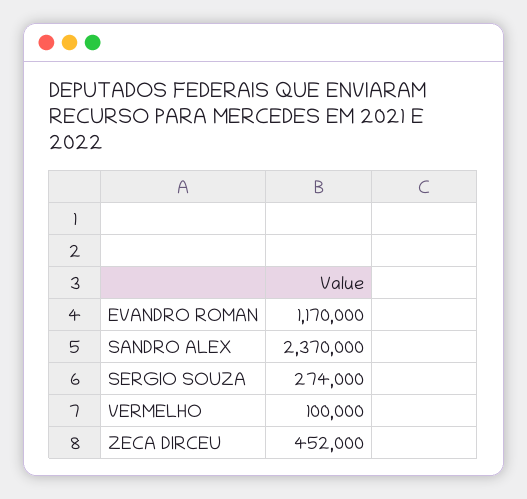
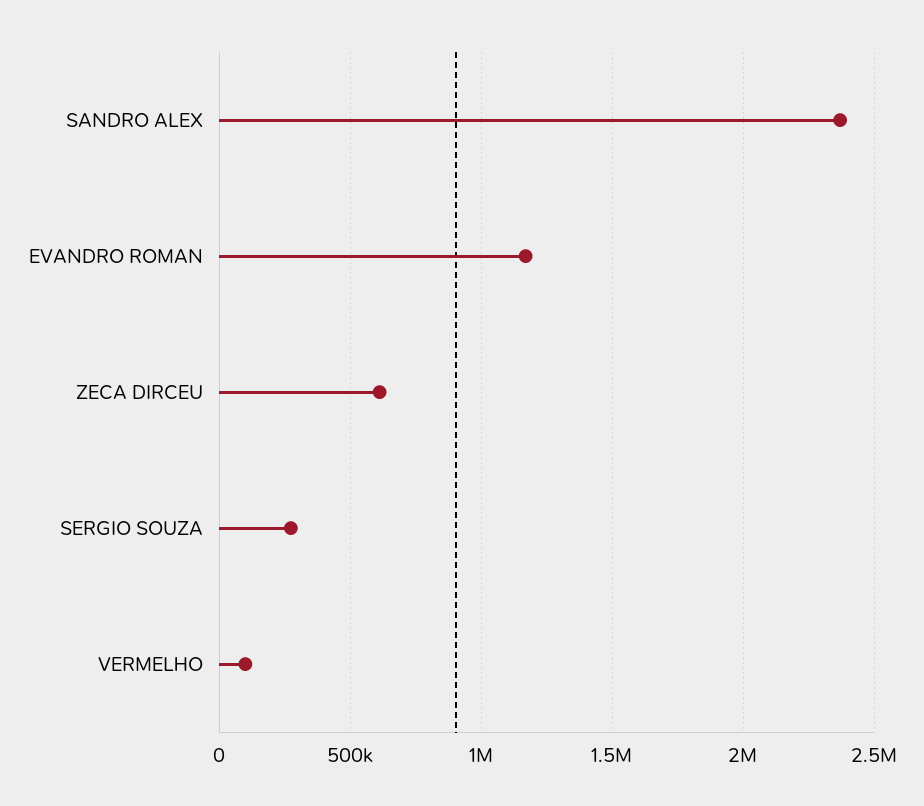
  {
    "EVANDRO ROMAN": 1170000,
    "SANDRO ALEX": 2370000,
    "SERGIO SOUZA": 274000,
    "VERMELHO": 100000,
-   "ZECA DIRCEU": 452000
+   "ZECA DIRCEU": 600000
  }

